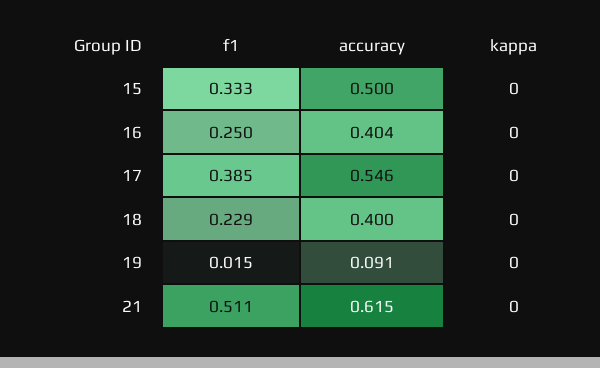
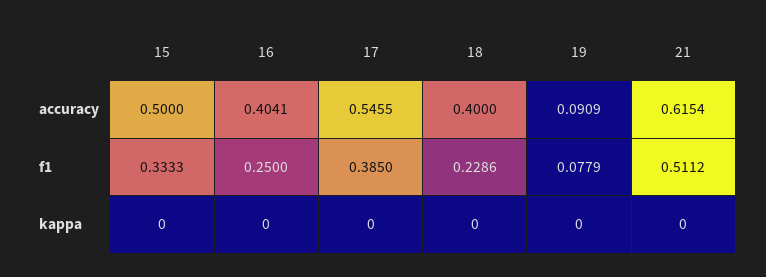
  {
    "f1": {
      "15": 0.3333,
      "16": 0.25,
      "17": 0.385,
      "18": 0.2286,
-     "19": 0.015,
+     "19": 0.0779,
      "21": 0.5112
    },
    "accuracy": {
      "15": 0.5,
      "16": 0.4041,
      "17": 0.5455,
      "18": 0.4,
      "19": 0.0909,
      "21": 0.6154
    },
    "kappa": {
      "15": 0,
      "16": 0,
      "17": 0,
      "18": 0,
      "19": 0,
      "21": 0
    }
  }

